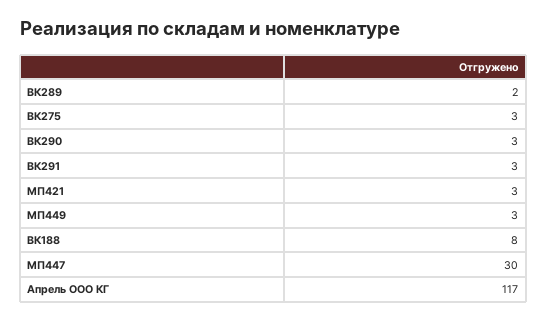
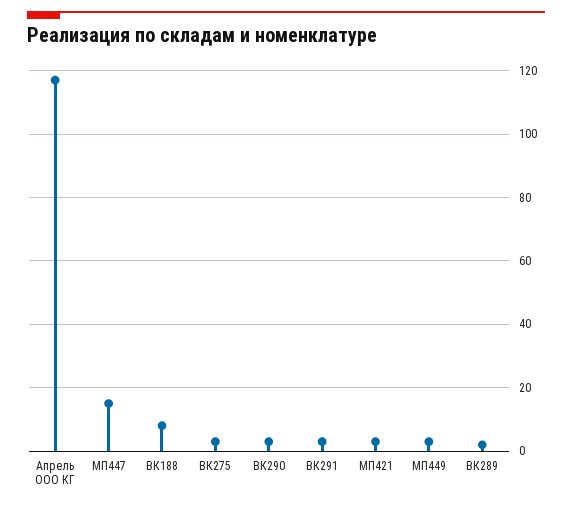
  {
    "ВК289": 2,
    "ВК275": 3,
    "ВК290": 3,
    "ВК291": 3,
    "МП421": 3,
    "МП449": 3,
    "ВК188": 8,
-   "МП447": 30,
+   "МП447": 15,
    "Апрель ООО КГ": 117
  }

